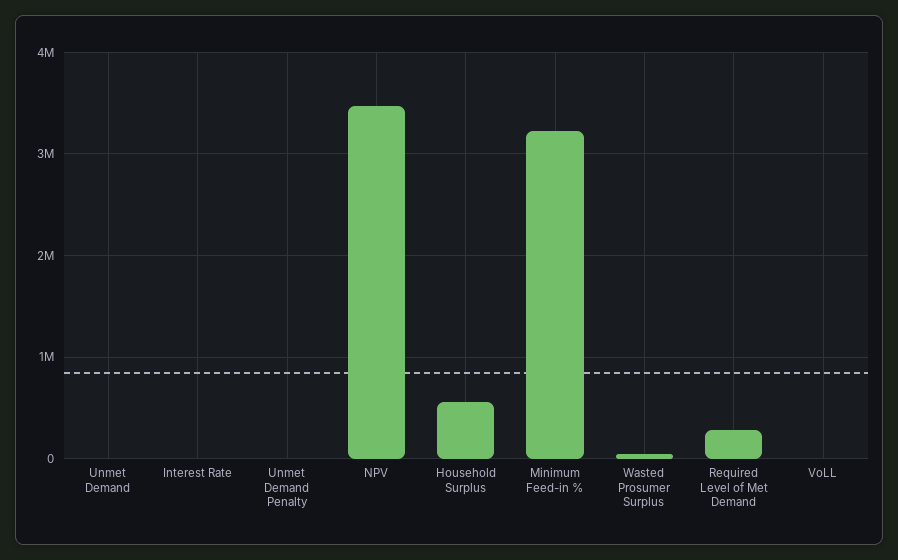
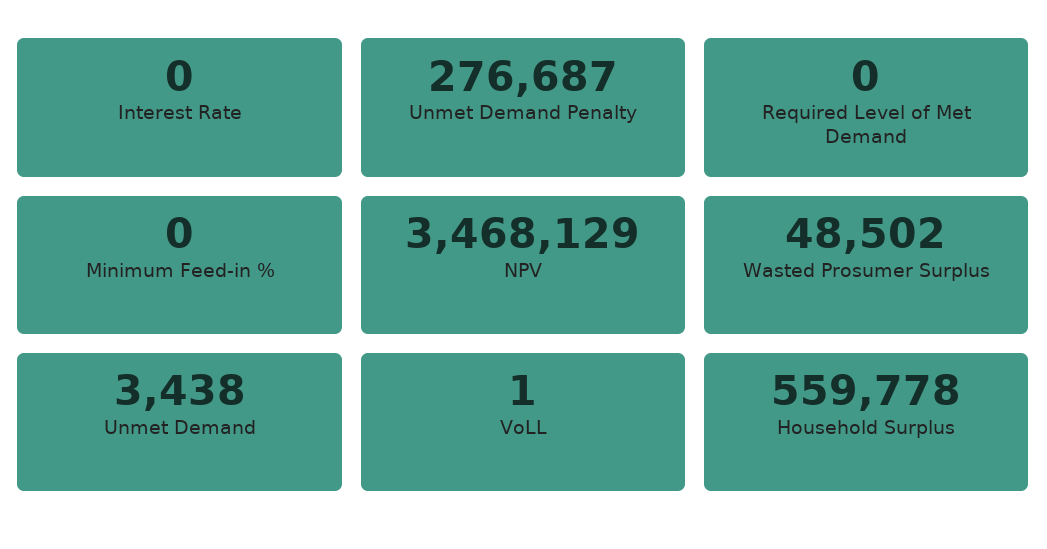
  {
    "Unmet Demand": 3438,
    "Interest Rate": 0,
-   "Unmet Demand Penalty": 0,
+   "Unmet Demand Penalty": 276687,
    "NPV": 3468129,
    "Household Surplus": 559778,
-   "Minimum Feed-in %": 3200000,
+   "Minimum Feed-in %": 0,
    "Wasted Prosumer Surplus": 48502,
-   "Required Level of Met Demand": 300000,
+   "Required Level of Met Demand": 0,
    "VoLL": 1
  }

